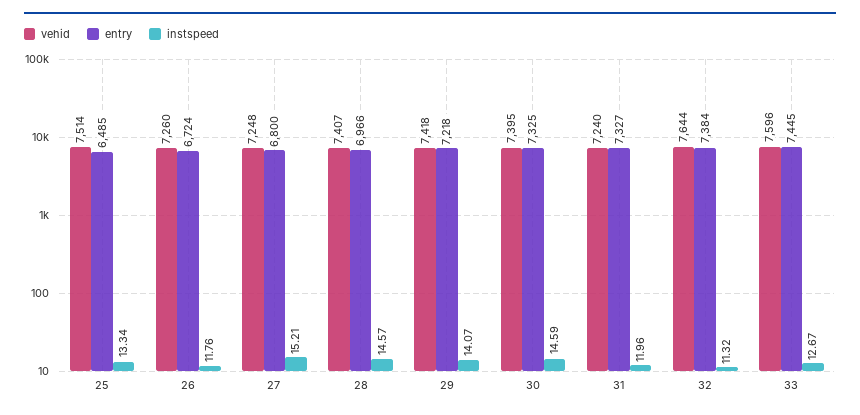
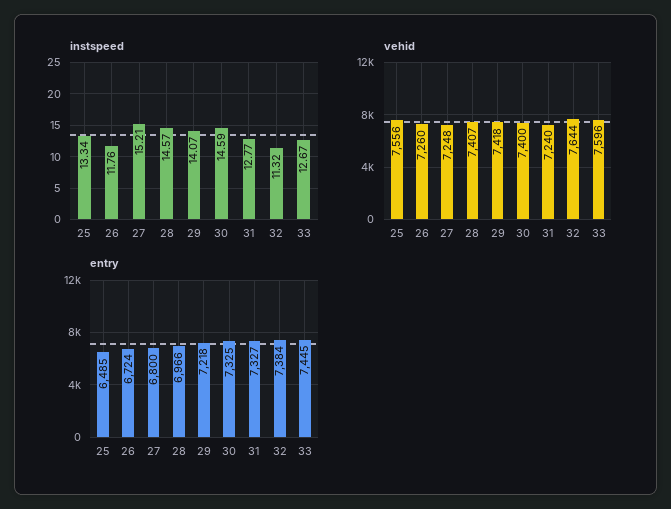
  {
    "vehid": {
-     "25": 7514,
+     "25": 7556,
      "26": 7260,
      "27": 7248,
      "28": 7407,
      "29": 7418,
-     "30": 7395,
+     "30": 7400,
      "31": 7240,
      "32": 7644,
      "33": 7596
    },
    "entry": {
      "25": 6485,
      "26": 6724,
      "27": 6800,
      "28": 6966,
      "29": 7218,
      "30": 7325,
      "31": 7327,
      "32": 7384,
      "33": 7445
    },
    "instspeed": {
      "25": 13.34,
      "26": 11.76,
      "27": 15.21,
      "28": 14.57,
      "29": 14.07,
      "30": 14.59,
-     "31": 11.96,
+     "31": 12.77,
      "32": 11.32,
      "33": 12.67
    }
  }

